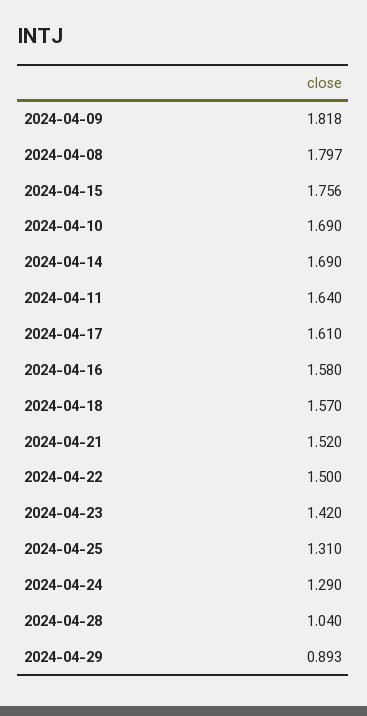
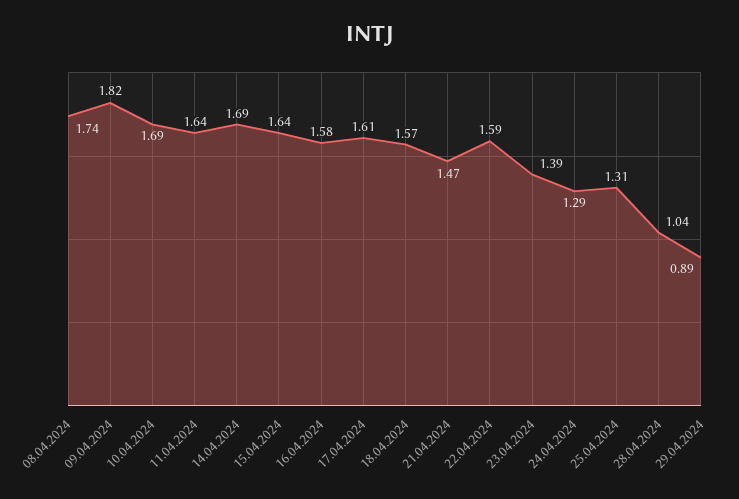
  {
    "2024-04-09": 1.818,
-   "2024-04-08": 1.797,
+   "2024-04-08": 1.74,
-   "2024-04-15": 1.756,
+   "2024-04-15": 1.64,
    "2024-04-10": 1.69,
    "2024-04-14": 1.69,
    "2024-04-11": 1.64,
    "2024-04-17": 1.61,
    "2024-04-16": 1.58,
    "2024-04-18": 1.57,
-   "2024-04-21": 1.52,
+   "2024-04-21": 1.47,
-   "2024-04-22": 1.5,
+   "2024-04-22": 1.59,
-   "2024-04-23": 1.42,
+   "2024-04-23": 1.39,
    "2024-04-25": 1.31,
    "2024-04-24": 1.29,
    "2024-04-28": 1.04,
    "2024-04-29": 0.893
  }

